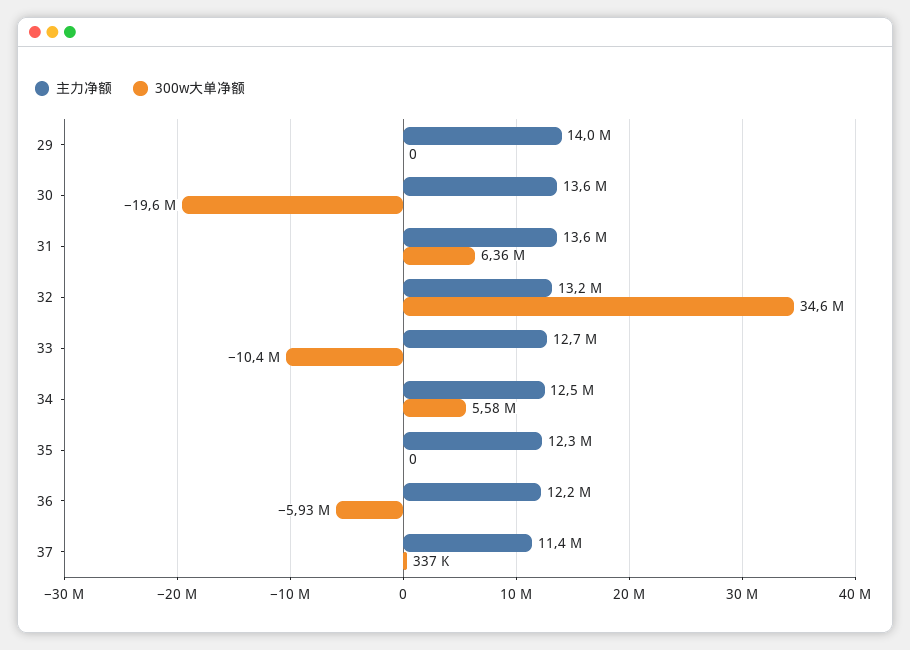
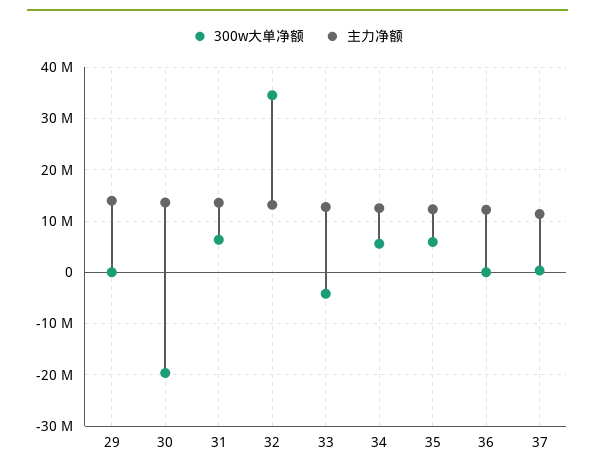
  {
    "主力净额": {
      "29": 14000000,
      "30": 13600000,
      "31": 13600000,
      "32": 13200000,
      "33": 12700000,
      "34": 12500000,
      "35": 12300000,
      "36": 12200000,
      "37": 11400000
    },
    "300w大单净额": {
      "29": 0,
      "30": -19600000,
      "31": 6360000,
      "32": 34600000,
-     "33": -10400000,
+     "33": -4000000,
      "34": 5580000,
-     "35": 0,
+     "35": 6000000,
-     "36": -5930000,
+     "36": 0,
      "37": 337000
    }
  }

